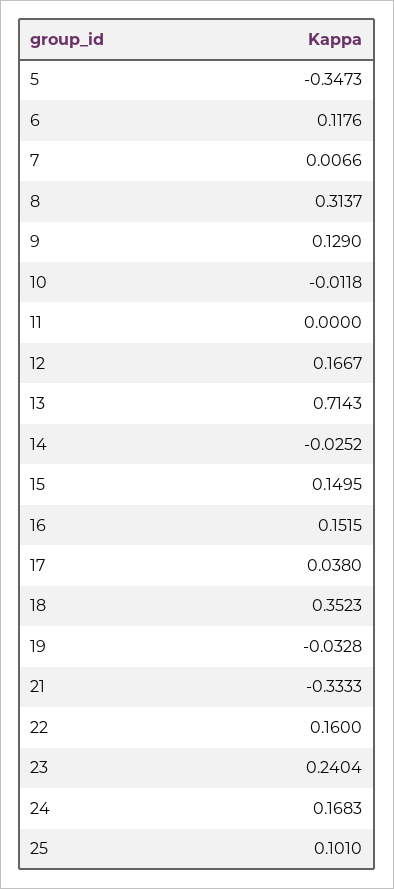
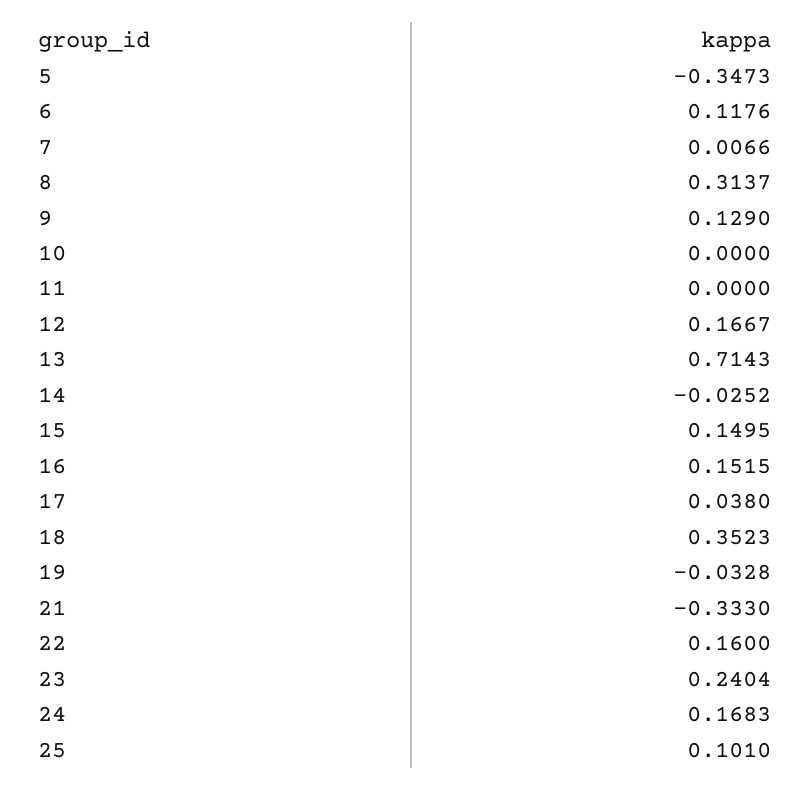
  {
    "5": -0.3473,
    "6": 0.1176,
    "7": 0.0066,
    "8": 0.3137,
    "9": 0.129,
-   "10": -0.0118,
+   "10": 0,
    "11": 0,
    "12": 0.1667,
    "13": 0.7143,
    "14": -0.0252,
    "15": 0.1495,
    "16": 0.1515,
    "17": 0.038,
    "18": 0.3523,
    "19": -0.0328,
-   "21": -0.3333,
+   "21": -0.333,
    "22": 0.16,
    "23": 0.2404,
    "24": 0.1683,
    "25": 0.101
  }

